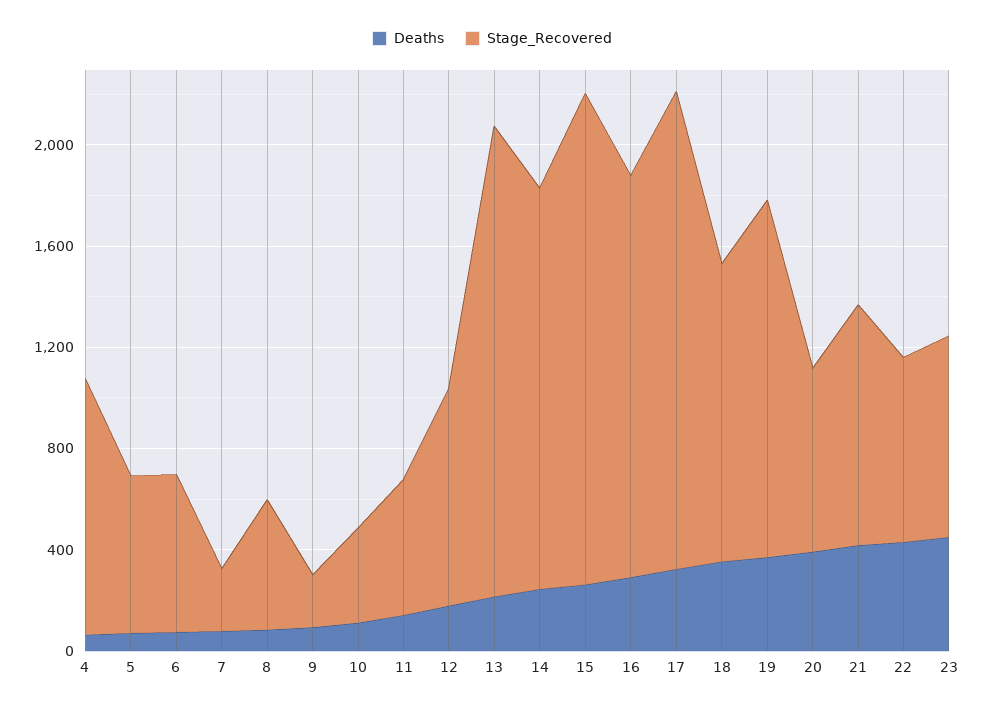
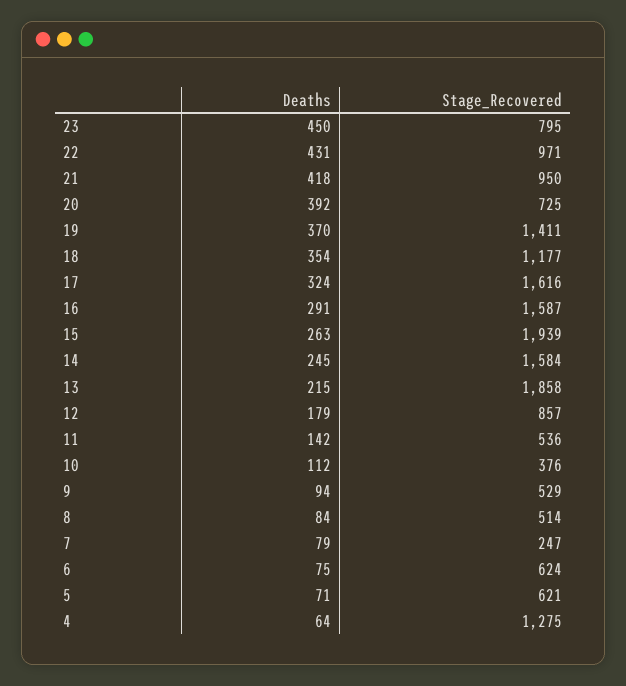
  {
    "Deaths": {
      "4": 64,
      "5": 71,
      "6": 75,
      "7": 79,
      "8": 84,
      "9": 94,
      "10": 112,
      "11": 142,
      "12": 179,
      "13": 215,
      "14": 245,
      "15": 263,
      "16": 291,
      "17": 324,
      "18": 354,
      "19": 370,
      "20": 392,
      "21": 418,
      "22": 431,
      "23": 450
    },
    "Stage_Recovered": {
-     "4": 1000,
+     "4": 1275,
      "5": 621,
      "6": 624,
      "7": 247,
      "8": 514,
-     "9": 200,
+     "9": 529,
      "10": 376,
      "11": 536,
      "12": 857,
      "13": 1858,
      "14": 1584,
      "15": 1939,
      "16": 1587,
-     "17": 1900,
+     "17": 1616,
      "18": 1177,
      "19": 1411,
      "20": 725,
      "21": 950,
-     "22": 700,
+     "22": 971,
      "23": 795
    }
  }

